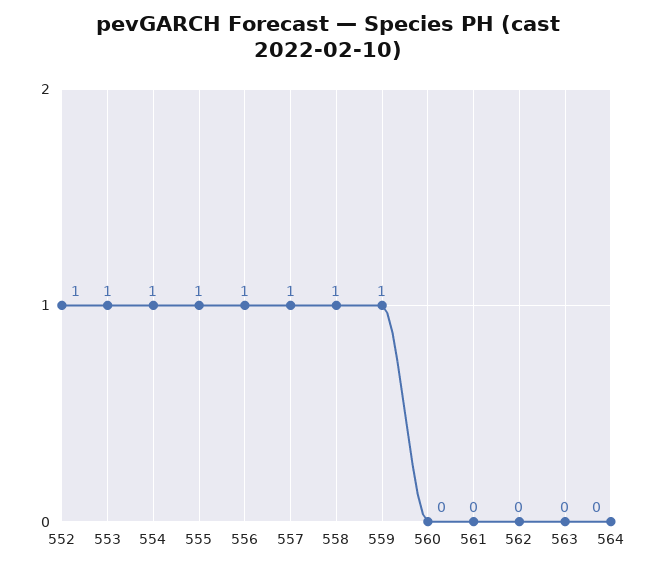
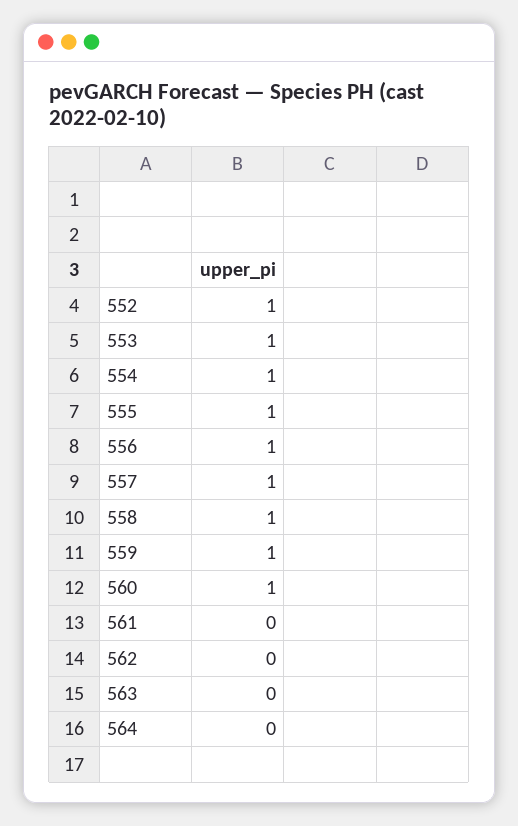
  {
    "552": 1,
    "553": 1,
    "554": 1,
    "555": 1,
    "556": 1,
    "557": 1,
    "558": 1,
    "559": 1,
-   "560": 0,
+   "560": 1,
    "561": 0,
    "562": 0,
    "563": 0,
    "564": 0
  }

